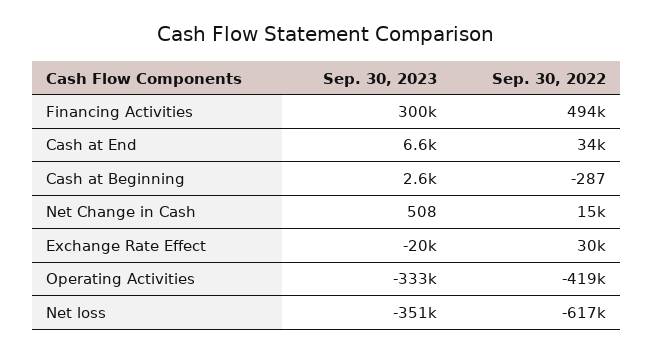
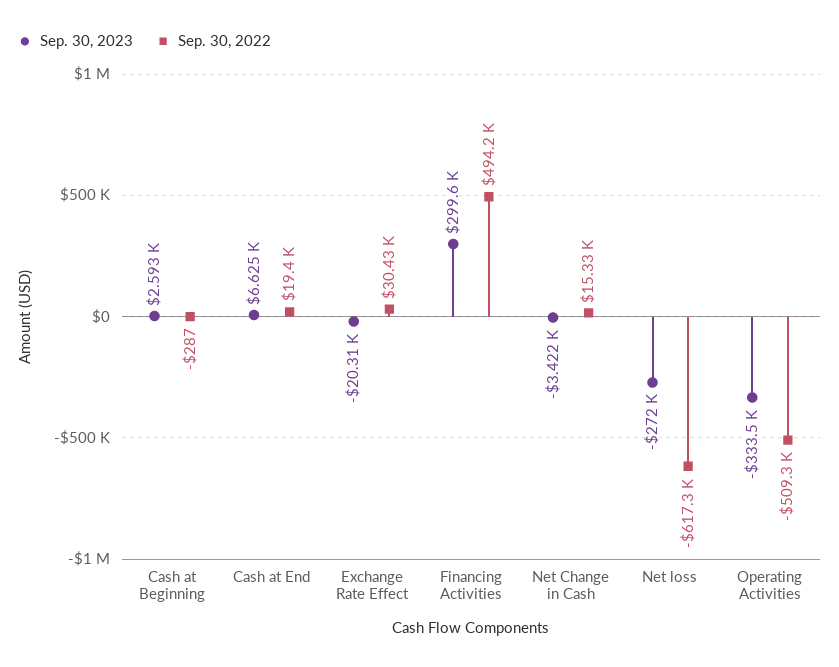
  {
    "Sep. 30, 2023": {
      "Financing Activities": 299600,
      "Cash at End": 6625,
      "Cash at Beginning": 2593,
-     "Net Change in Cash": 508,
+     "Net Change in Cash": -3422,
      "Exchange Rate Effect": -20310,
      "Operating Activities": -333500,
-     "Net loss": -351000
+     "Net loss": -272000
    },
    "Sep. 30, 2022": {
      "Financing Activities": 494200,
-     "Cash at End": 34000,
+     "Cash at End": 19400,
      "Cash at Beginning": -287,
      "Net Change in Cash": 15330,
      "Exchange Rate Effect": 30430,
-     "Operating Activities": -419000,
+     "Operating Activities": -509300,
      "Net loss": -617300
    }
  }

